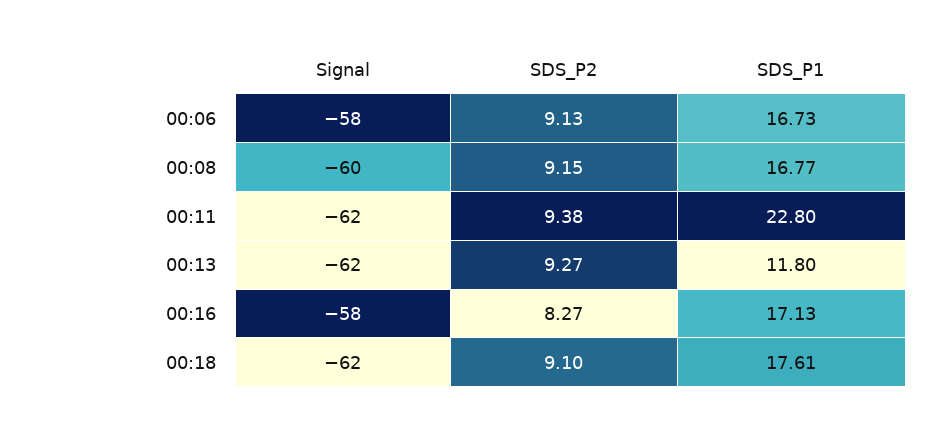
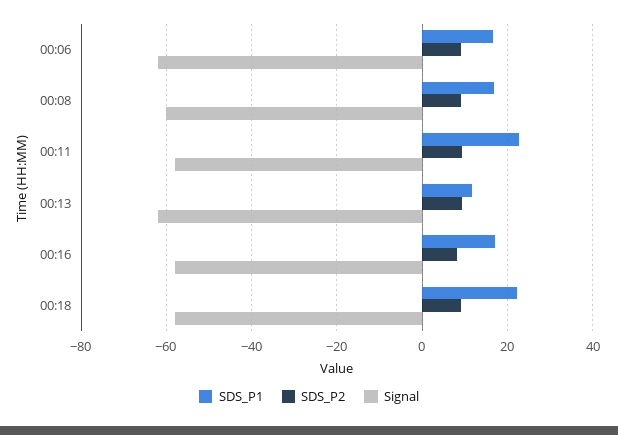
  {
    "Signal": {
-     "00:06": -58,
+     "00:06": -62,
      "00:08": -60,
-     "00:11": -62,
+     "00:11": -58,
      "00:13": -62,
      "00:16": -58,
-     "00:18": -62
+     "00:18": -58
    },
    "SDS_P2": {
      "00:06": 9.13,
      "00:08": 9.15,
      "00:11": 9.38,
      "00:13": 9.27,
      "00:16": 8.27,
      "00:18": 9.1
    },
    "SDS_P1": {
      "00:06": 16.73,
      "00:08": 16.77,
      "00:11": 22.8,
      "00:13": 11.8,
      "00:16": 17.13,
-     "00:18": 17.61
+     "00:18": 22
    }
  }

